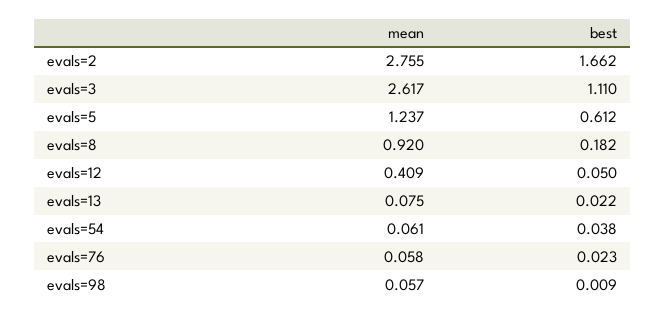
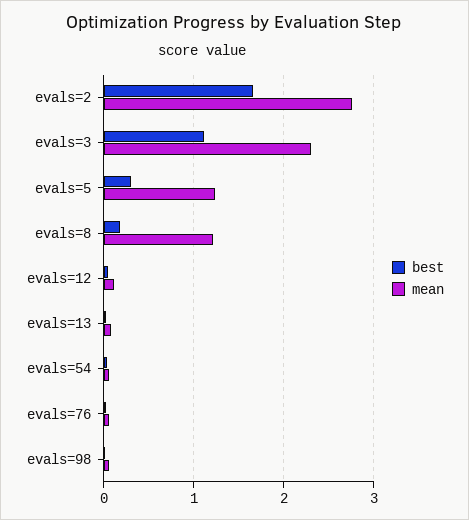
  {
    "mean": {
      "evals=2": 2.755,
-     "evals=3": 2.617,
+     "evals=3": 2.3,
      "evals=5": 1.237,
-     "evals=8": 0.92,
+     "evals=8": 1.2,
-     "evals=12": 0.409,
+     "evals=12": 0.1,
      "evals=13": 0.075,
      "evals=54": 0.061,
      "evals=76": 0.058,
      "evals=98": 0.057
    },
    "best": {
      "evals=2": 1.662,
      "evals=3": 1.11,
-     "evals=5": 0.612,
+     "evals=5": 0.3,
      "evals=8": 0.182,
      "evals=12": 0.05,
      "evals=13": 0.022,
      "evals=54": 0.038,
      "evals=76": 0.023,
      "evals=98": 0.009
    }
  }

